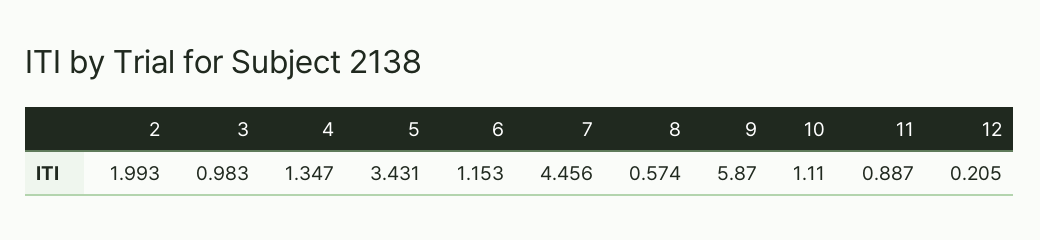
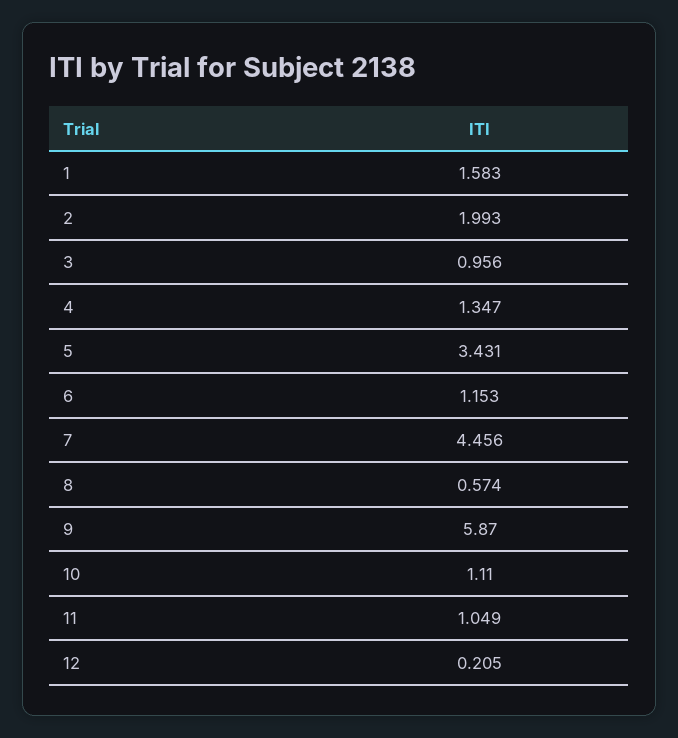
  {
    "2": 1.993,
-   "3": 0.983,
+   "3": 0.956,
    "4": 1.347,
    "5": 3.431,
    "6": 1.153,
    "7": 4.456,
    "8": 0.574,
    "9": 5.87,
    "10": 1.11,
-   "11": 0.887,
+   "11": 1.049,
-   "12": 0.205
+   "12": 0.205,
+   "1": 1.583
  }

